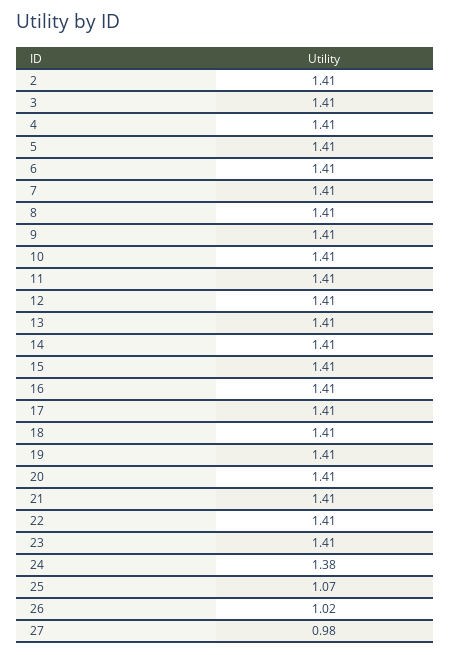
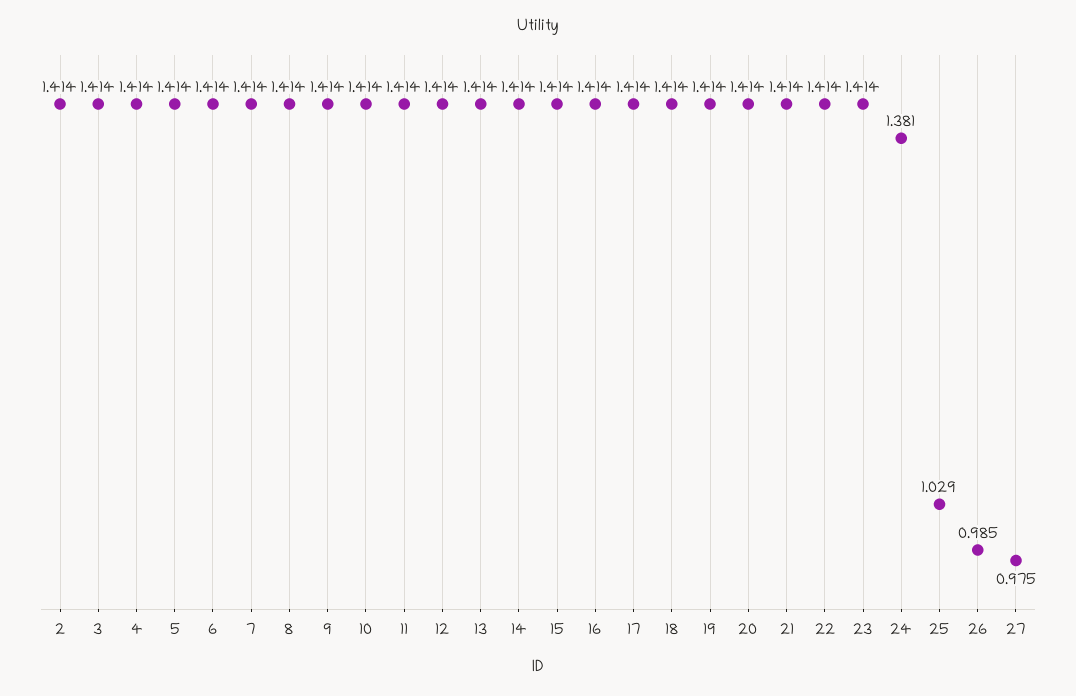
  {
    "2": 1.414,
    "3": 1.414,
    "4": 1.414,
    "5": 1.414,
    "6": 1.414,
    "7": 1.414,
    "8": 1.414,
    "9": 1.414,
    "10": 1.414,
    "11": 1.414,
    "12": 1.414,
    "13": 1.414,
    "14": 1.414,
    "15": 1.414,
    "16": 1.414,
    "17": 1.414,
    "18": 1.414,
    "19": 1.414,
    "20": 1.414,
    "21": 1.414,
    "22": 1.414,
    "23": 1.414,
    "24": 1.381,
-   "25": 1.07,
+   "25": 1.029,
-   "26": 1.02,
+   "26": 0.985,
    "27": 0.975
  }

